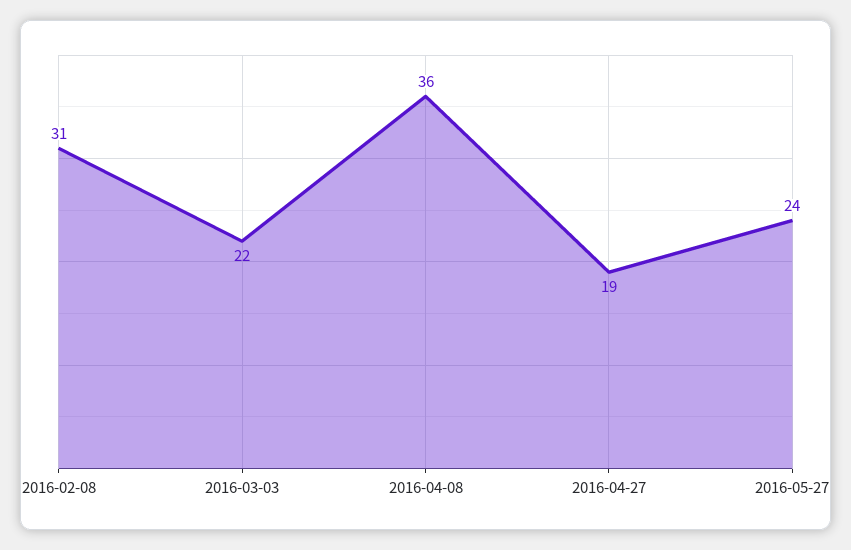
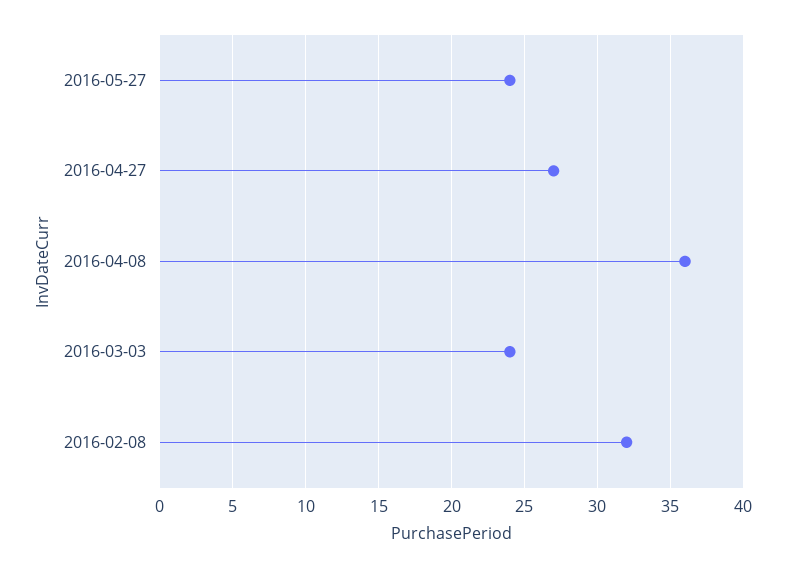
  {
-   "2016-02-08": 31,
+   "2016-02-08": 32,
-   "2016-03-03": 22,
+   "2016-03-03": 24,
    "2016-04-08": 36,
-   "2016-04-27": 19,
+   "2016-04-27": 27,
    "2016-05-27": 24
  }

